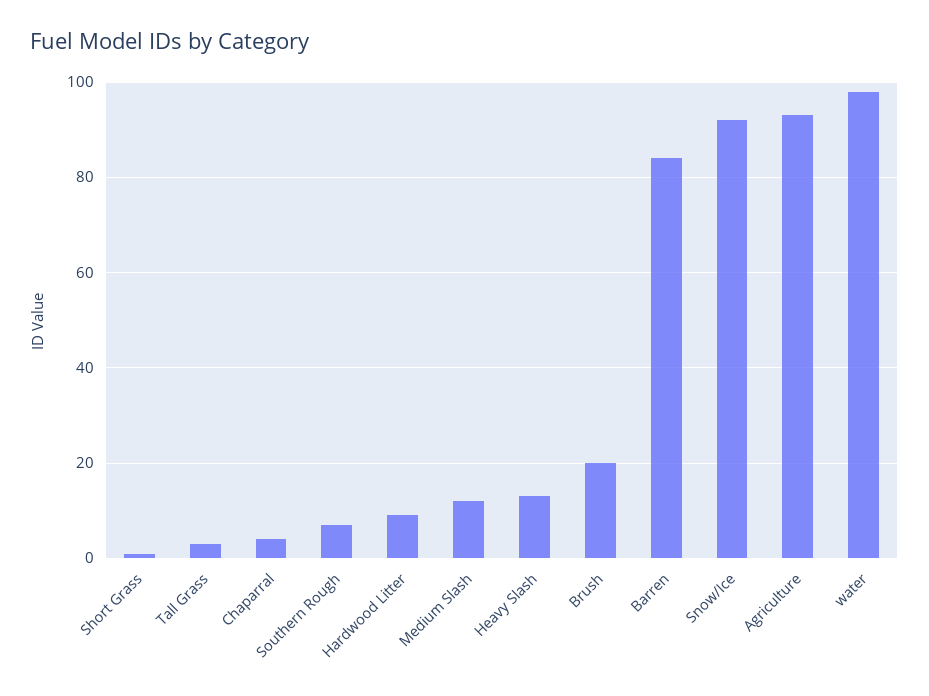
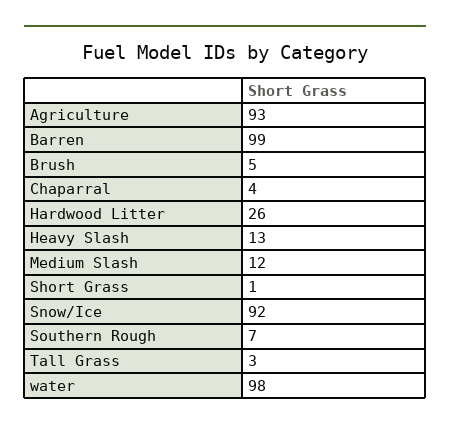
  {
    "Short Grass": 1,
    "Tall Grass": 3,
    "Chaparral": 4,
    "Southern Rough": 7,
-   "Hardwood Litter": 10,
+   "Hardwood Litter": 26,
    "Medium Slash": 12,
    "Heavy Slash": 13,
-   "Brush": 20,
+   "Brush": 5,
-   "Barren": 85,
+   "Barren": 99,
    "Snow/Ice": 92,
    "Agriculture": 93,
    "water": 98
  }

